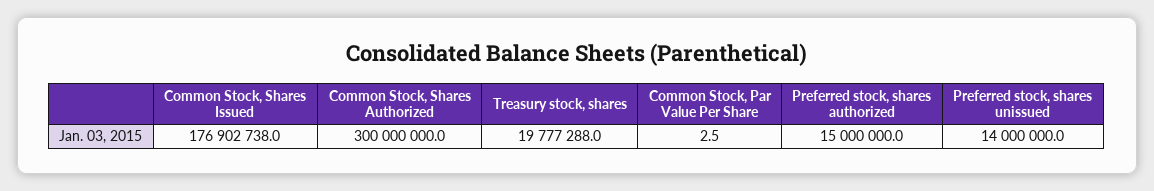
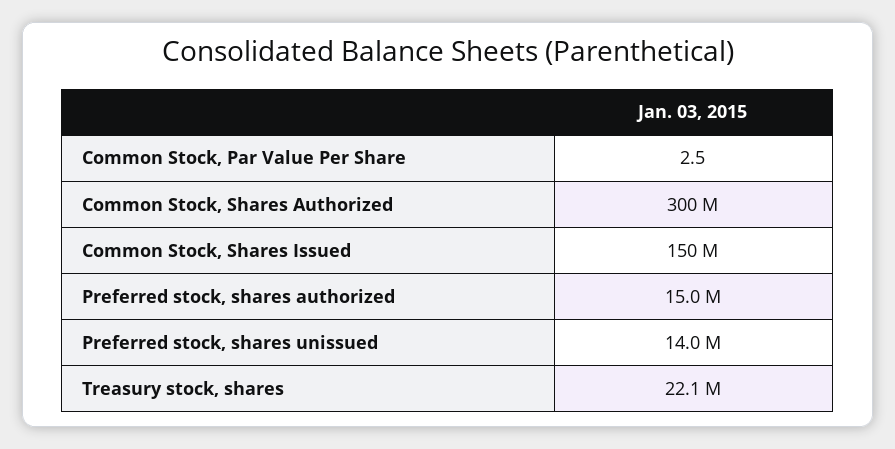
  {
-   "Common Stock, Shares Issued": 176902738,
+   "Common Stock, Shares Issued": 150000000,
    "Common Stock, Shares Authorized": 300000000,
-   "Treasury stock, shares": 19777288,
+   "Treasury stock, shares": 22100000,
    "Common Stock, Par Value Per Share": 2.5,
    "Preferred stock, shares authorized": 15000000,
    "Preferred stock, shares unissued": 14000000
  }

